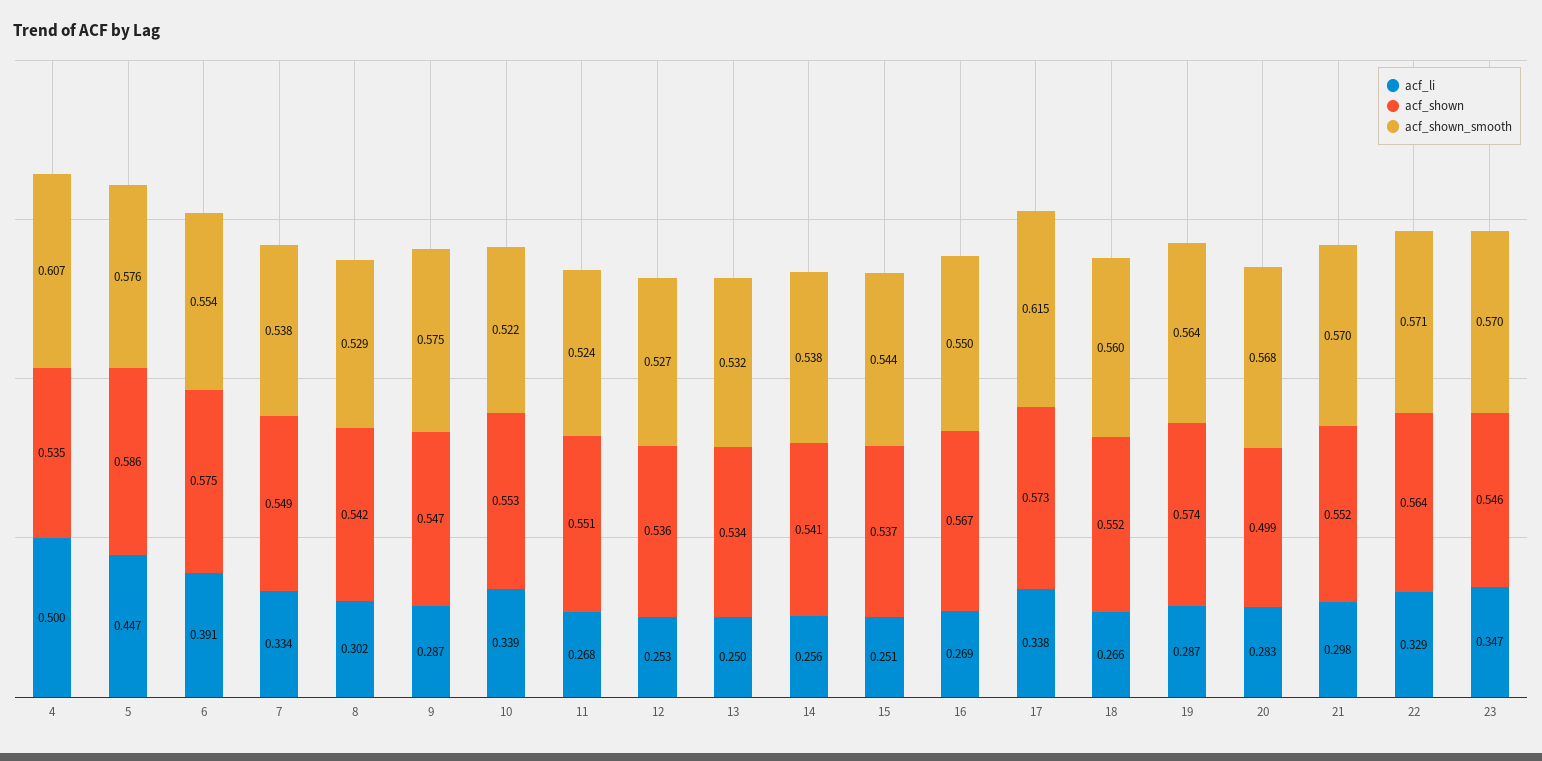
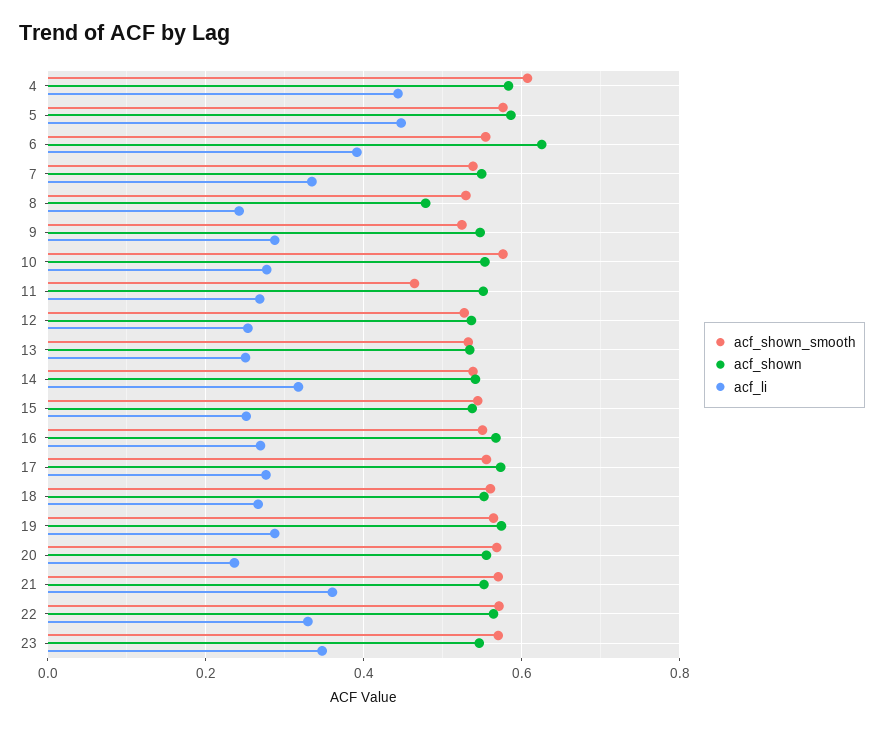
  {
    "acf_li": {
-     "4": 0.5,
+     "4": 0.44,
      "5": 0.447,
      "6": 0.391,
      "7": 0.334,
-     "8": 0.302,
+     "8": 0.24,
      "9": 0.287,
-     "10": 0.339,
+     "10": 0.28,
      "11": 0.268,
      "12": 0.253,
      "13": 0.25,
-     "14": 0.256,
+     "14": 0.32,
      "15": 0.251,
      "16": 0.269,
-     "17": 0.338,
+     "17": 0.28,
      "18": 0.266,
      "19": 0.287,
-     "20": 0.283,
+     "20": 0.24,
-     "21": 0.298,
+     "21": 0.36,
      "22": 0.329,
      "23": 0.347
    },
    "acf_shown": {
-     "4": 0.535,
+     "4": 0.58,
      "5": 0.586,
-     "6": 0.575,
+     "6": 0.62,
      "7": 0.549,
-     "8": 0.542,
+     "8": 0.48,
      "9": 0.547,
      "10": 0.553,
      "11": 0.551,
      "12": 0.536,
      "13": 0.534,
      "14": 0.541,
      "15": 0.537,
      "16": 0.567,
      "17": 0.573,
      "18": 0.552,
      "19": 0.574,
-     "20": 0.499,
+     "20": 0.56,
      "21": 0.552,
      "22": 0.564,
      "23": 0.546
    },
    "acf_shown_smooth": {
      "4": 0.607,
      "5": 0.576,
      "6": 0.554,
      "7": 0.538,
      "8": 0.529,
-     "9": 0.575,
+     "9": 0.52,
-     "10": 0.522,
+     "10": 0.58,
-     "11": 0.524,
+     "11": 0.46,
      "12": 0.527,
      "13": 0.532,
      "14": 0.538,
      "15": 0.544,
      "16": 0.55,
-     "17": 0.615,
+     "17": 0.56,
      "18": 0.56,
      "19": 0.564,
      "20": 0.568,
      "21": 0.57,
      "22": 0.571,
      "23": 0.57
    }
  }

